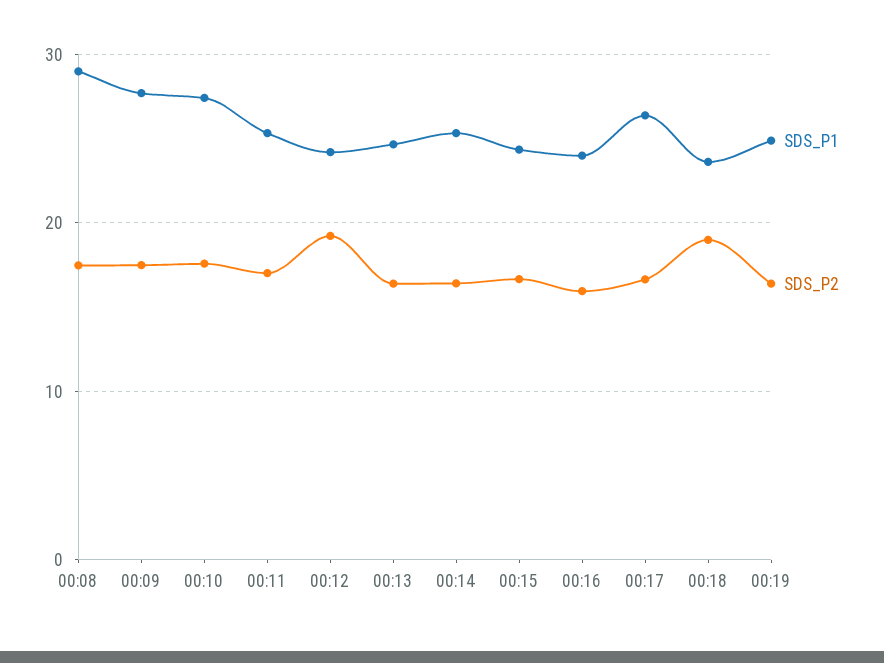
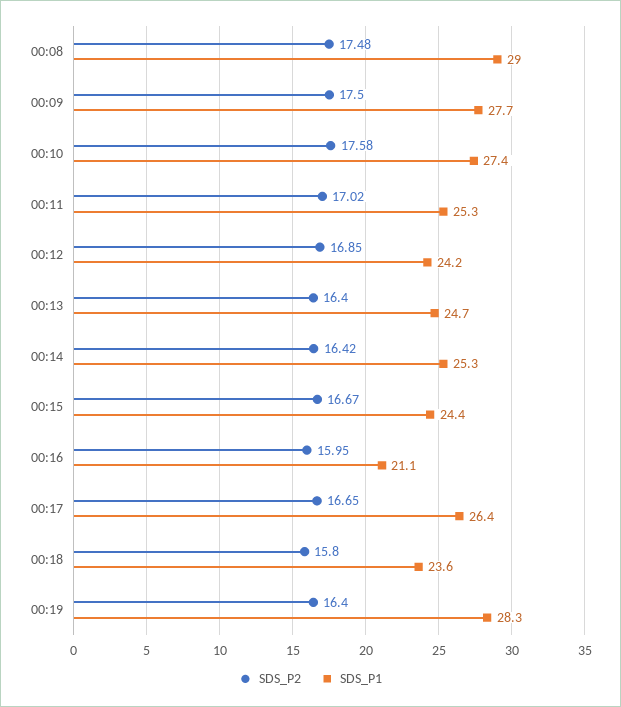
  {
    "SDS_P1": {
      "00:08": 29,
      "00:09": 27.7,
      "00:10": 27.4,
      "00:11": 25.3,
      "00:12": 24.2,
      "00:13": 24.7,
      "00:14": 25.3,
      "00:15": 24.4,
-     "00:16": 24,
+     "00:16": 21.1,
      "00:17": 26.4,
      "00:18": 23.6,
-     "00:19": 25
+     "00:19": 28.3
    },
    "SDS_P2": {
      "00:08": 17.48,
      "00:09": 17.5,
      "00:10": 17.58,
      "00:11": 17.02,
-     "00:12": 19,
+     "00:12": 16.85,
      "00:13": 16.4,
      "00:14": 16.42,
      "00:15": 16.67,
      "00:16": 15.95,
      "00:17": 16.65,
-     "00:18": 19,
+     "00:18": 15.8,
      "00:19": 16.4
    }
  }

